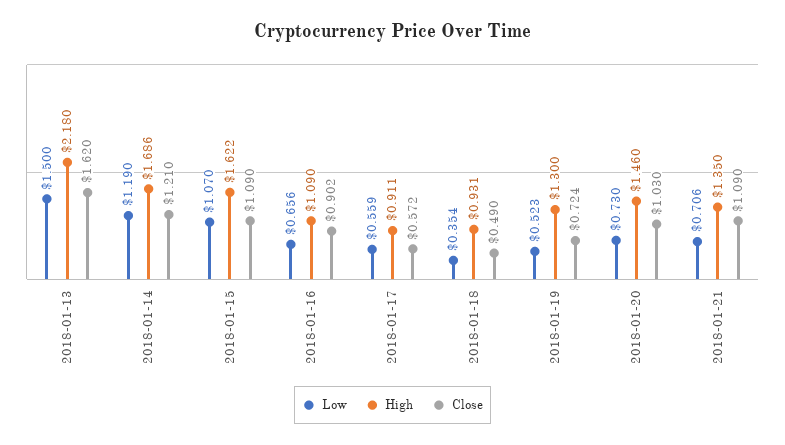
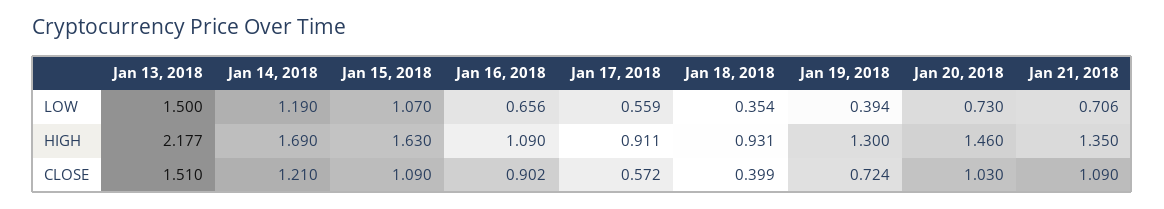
  {
    "Low": {
      "2018-01-13": 1.5,
      "2018-01-14": 1.19,
      "2018-01-15": 1.07,
      "2018-01-16": 0.656,
      "2018-01-17": 0.559,
      "2018-01-18": 0.354,
-     "2018-01-19": 0.523,
+     "2018-01-19": 0.394,
      "2018-01-20": 0.73,
      "2018-01-21": 0.706
    },
    "High": {
-     "2018-01-13": 2.18,
+     "2018-01-13": 2.177,
-     "2018-01-14": 1.686,
+     "2018-01-14": 1.69,
-     "2018-01-15": 1.622,
+     "2018-01-15": 1.63,
      "2018-01-16": 1.09,
      "2018-01-17": 0.911,
      "2018-01-18": 0.931,
      "2018-01-19": 1.3,
      "2018-01-20": 1.46,
      "2018-01-21": 1.35
    },
    "Close": {
-     "2018-01-13": 1.62,
+     "2018-01-13": 1.51,
      "2018-01-14": 1.21,
      "2018-01-15": 1.09,
      "2018-01-16": 0.902,
      "2018-01-17": 0.572,
-     "2018-01-18": 0.49,
+     "2018-01-18": 0.399,
      "2018-01-19": 0.724,
      "2018-01-20": 1.03,
      "2018-01-21": 1.09
    }
  }

